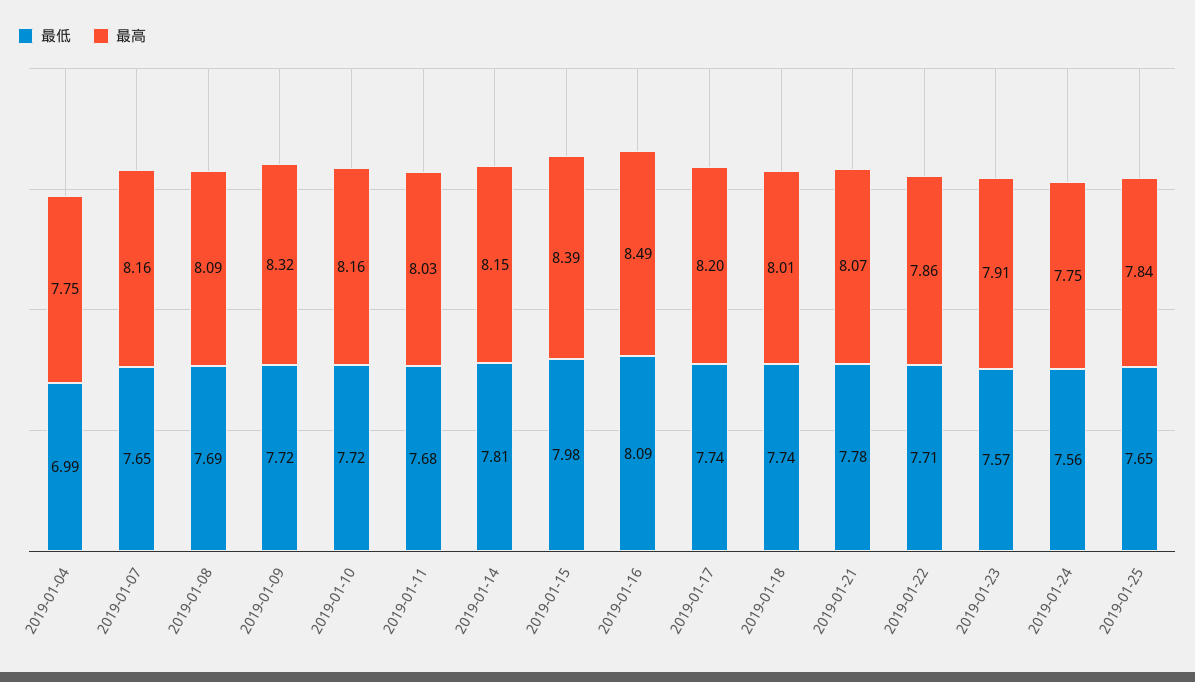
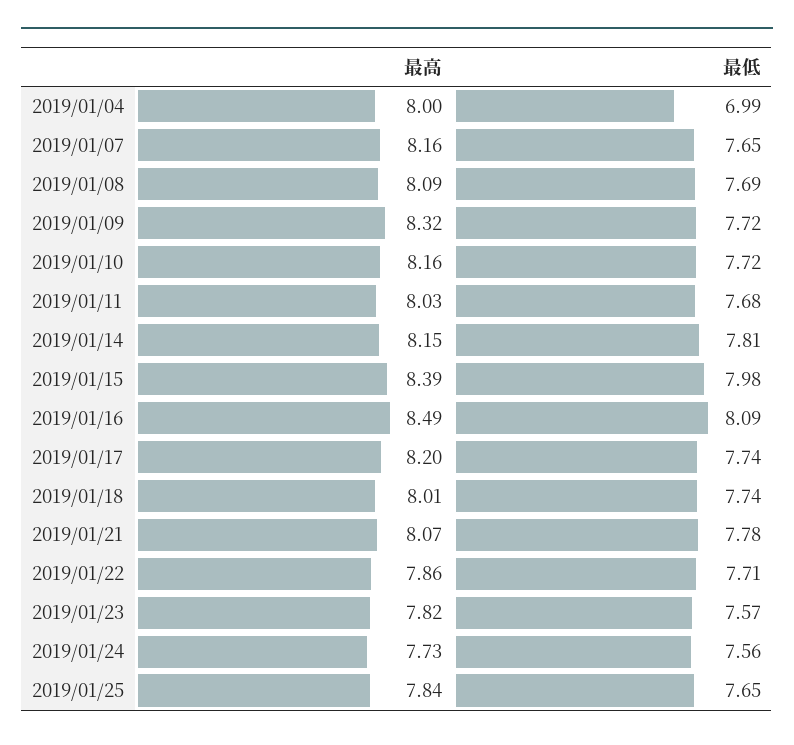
  {
    "最低": {
      "2019-01-04": 6.99,
      "2019-01-07": 7.65,
      "2019-01-08": 7.69,
      "2019-01-09": 7.72,
      "2019-01-10": 7.72,
      "2019-01-11": 7.68,
      "2019-01-14": 7.81,
      "2019-01-15": 7.98,
      "2019-01-16": 8.09,
      "2019-01-17": 7.74,
      "2019-01-18": 7.74,
      "2019-01-21": 7.78,
      "2019-01-22": 7.71,
      "2019-01-23": 7.57,
      "2019-01-24": 7.56,
      "2019-01-25": 7.65
    },
    "最高": {
-     "2019-01-04": 7.75,
+     "2019-01-04": 8,
      "2019-01-07": 8.16,
      "2019-01-08": 8.09,
      "2019-01-09": 8.32,
      "2019-01-10": 8.16,
      "2019-01-11": 8.03,
      "2019-01-14": 8.15,
      "2019-01-15": 8.39,
      "2019-01-16": 8.49,
      "2019-01-17": 8.2,
      "2019-01-18": 8.01,
      "2019-01-21": 8.07,
      "2019-01-22": 7.86,
-     "2019-01-23": 7.91,
+     "2019-01-23": 7.82,
-     "2019-01-24": 7.75,
+     "2019-01-24": 7.73,
      "2019-01-25": 7.84
    }
  }

